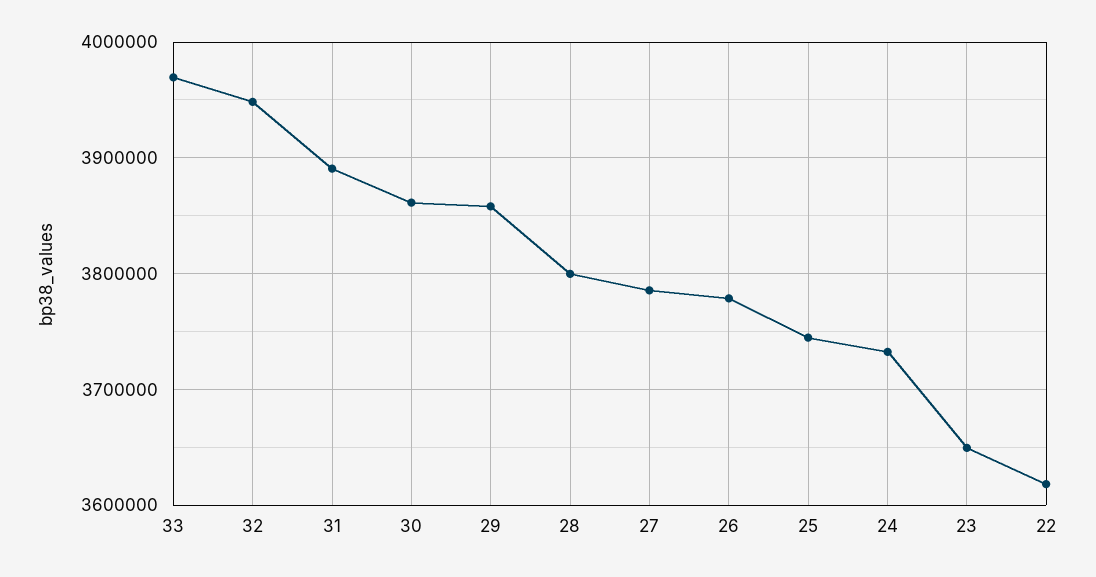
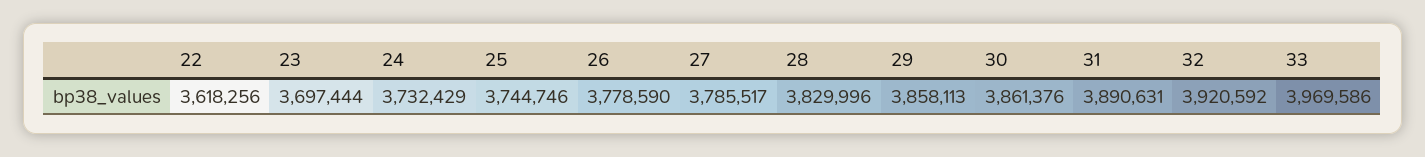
  {
    "33": 3969586,
-   "32": 3950000,
+   "32": 3920592,
    "31": 3890631,
    "30": 3861376,
    "29": 3858113,
-   "28": 3800000,
+   "28": 3829996,
    "27": 3785517,
    "26": 3778590,
    "25": 3744746,
    "24": 3732429,
-   "23": 3650000,
+   "23": 3697444,
    "22": 3618256
  }

